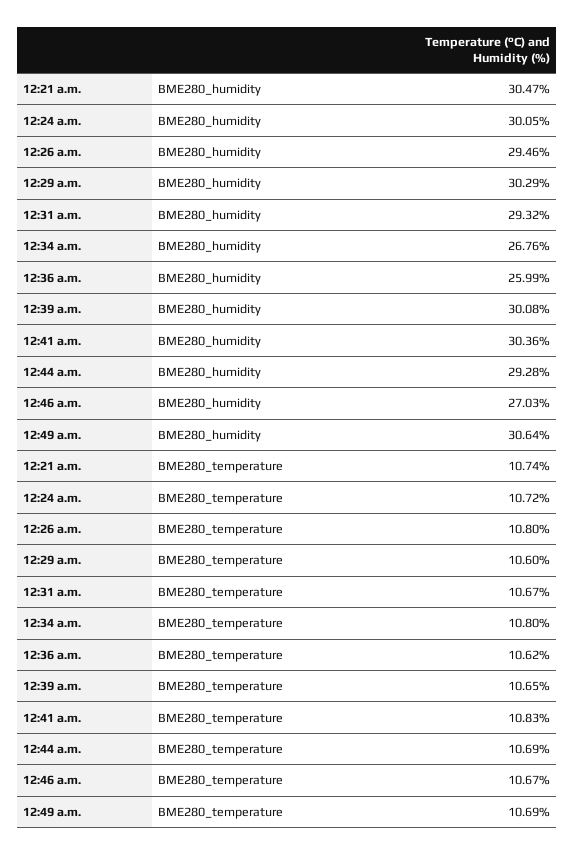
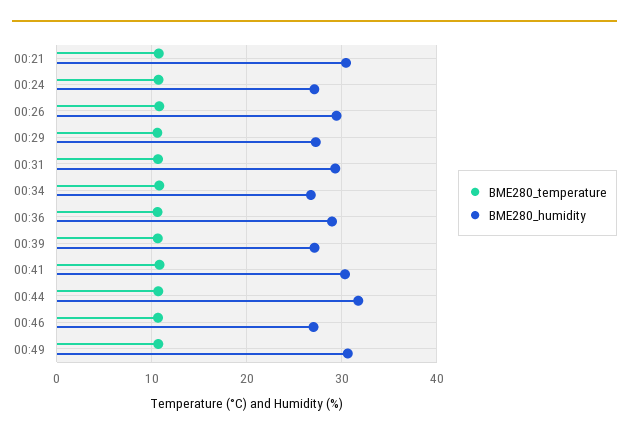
  {
    "BME280_humidity": {
      "12:21 a.m.": 30.47,
-     "12:24 a.m.": 30.05,
+     "12:24 a.m.": 27,
      "12:26 a.m.": 29.46,
-     "12:29 a.m.": 30.29,
+     "12:29 a.m.": 27,
      "12:31 a.m.": 29.32,
      "12:34 a.m.": 26.76,
-     "12:36 a.m.": 25.99,
+     "12:36 a.m.": 29,
-     "12:39 a.m.": 30.08,
+     "12:39 a.m.": 27,
      "12:41 a.m.": 30.36,
-     "12:44 a.m.": 29.28,
+     "12:44 a.m.": 32,
      "12:46 a.m.": 27.03,
      "12:49 a.m.": 30.64
    },
    "BME280_temperature": {
      "12:21 a.m.": 10.74,
      "12:24 a.m.": 10.72,
      "12:26 a.m.": 10.8,
      "12:29 a.m.": 10.6,
      "12:31 a.m.": 10.67,
      "12:34 a.m.": 10.8,
      "12:36 a.m.": 10.62,
      "12:39 a.m.": 10.65,
      "12:41 a.m.": 10.83,
      "12:44 a.m.": 10.69,
      "12:46 a.m.": 10.67,
      "12:49 a.m.": 10.69
    }
  }

